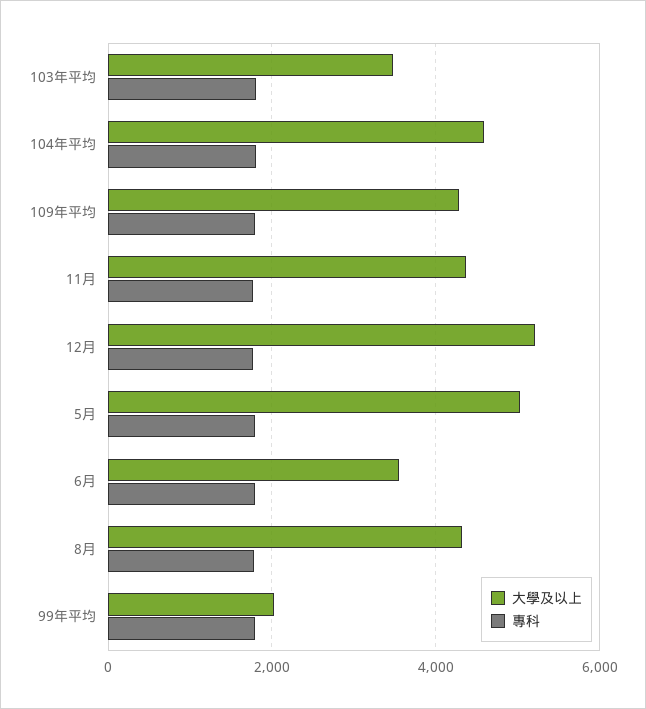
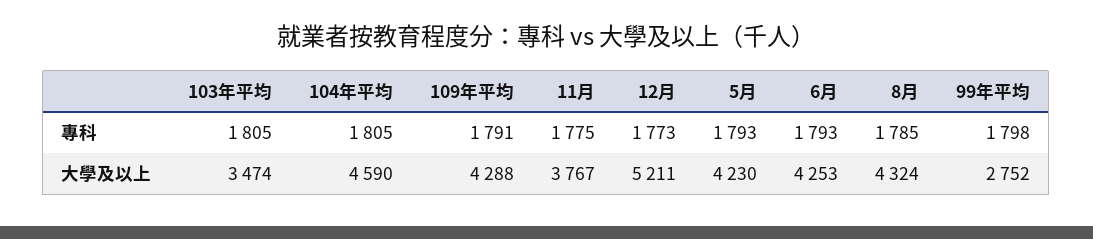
  {
    "大學及以上": {
      "103年平均": 3474,
      "104年平均": 4590,
      "109年平均": 4288,
-     "11月": 4400,
+     "11月": 3767,
      "12月": 5211,
-     "5月": 5000,
+     "5月": 4230,
-     "6月": 3600,
+     "6月": 4253,
      "8月": 4324,
-     "99年平均": 2000
+     "99年平均": 2752
    },
    "專科": {
      "103年平均": 1805,
      "104年平均": 1805,
      "109年平均": 1791,
      "11月": 1775,
      "12月": 1773,
      "5月": 1793,
      "6月": 1793,
      "8月": 1785,
      "99年平均": 1798
    }
  }

